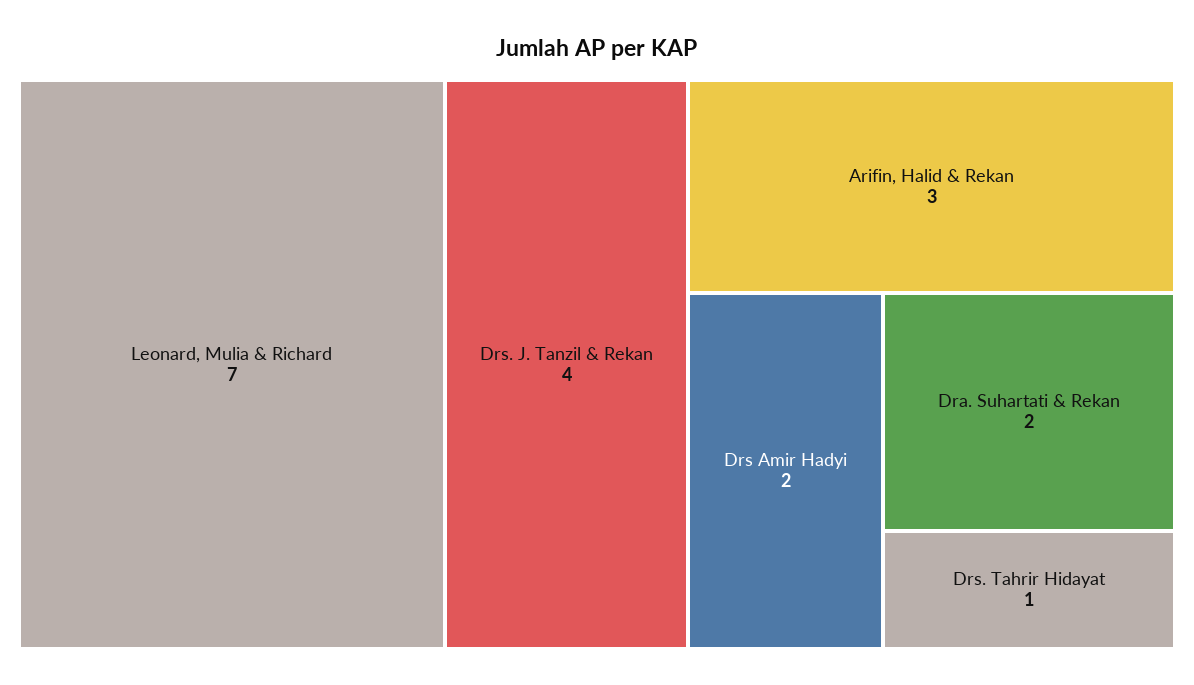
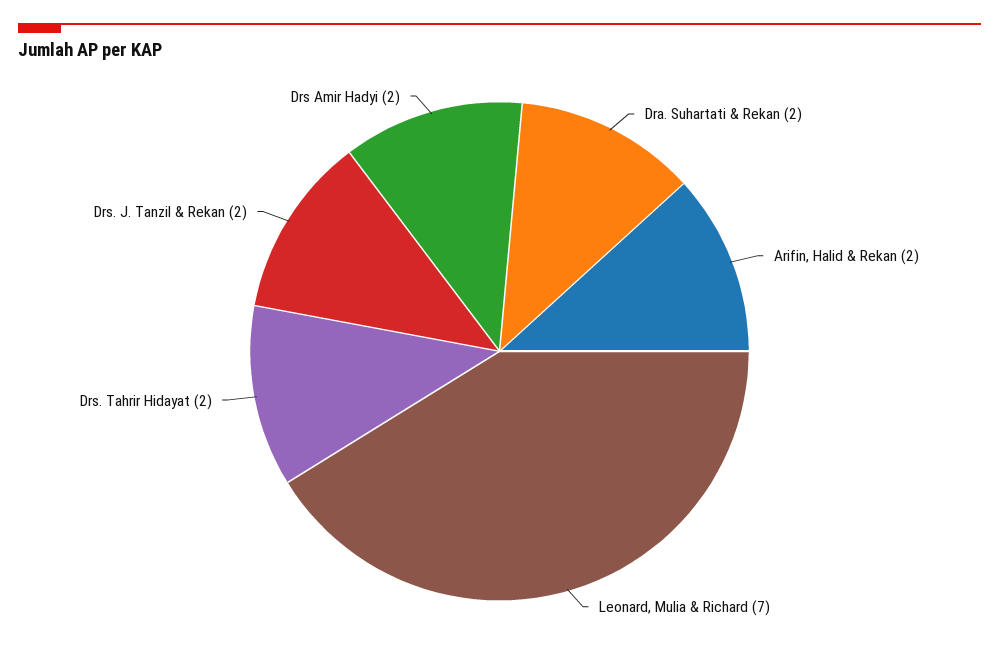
  {
    "Leonard, Mulia & Richard": 7,
-   "Drs. J. Tanzil & Rekan": 4,
+   "Drs. J. Tanzil & Rekan": 2,
-   "Arifin, Halid & Rekan": 3,
+   "Arifin, Halid & Rekan": 2,
    "Drs Amir Hadyi": 2,
    "Dra. Suhartati & Rekan": 2,
-   "Drs. Tahrir Hidayat": 1
+   "Drs. Tahrir Hidayat": 2
  }

